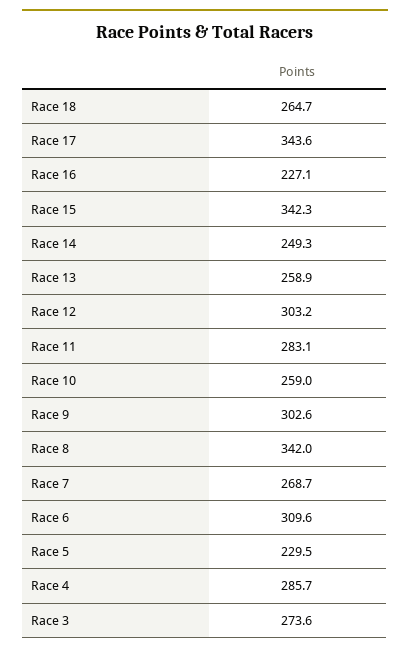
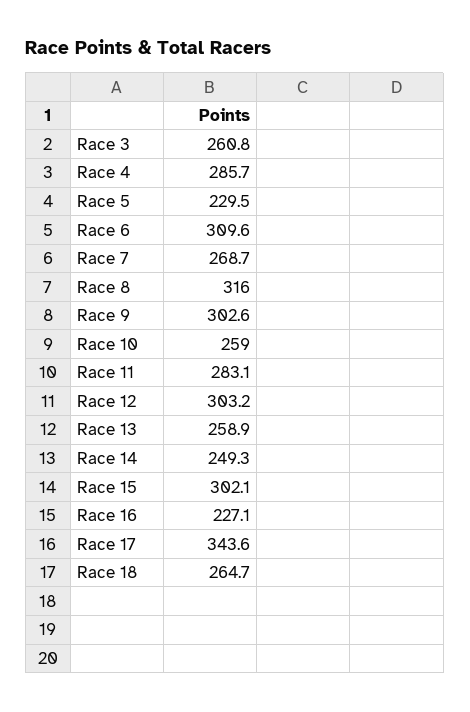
  {
    "Race 18": 264.7,
    "Race 17": 343.6,
    "Race 16": 227.1,
-   "Race 15": 342.3,
+   "Race 15": 302.1,
    "Race 14": 249.3,
    "Race 13": 258.9,
    "Race 12": 303.2,
    "Race 11": 283.1,
    "Race 10": 259,
    "Race 9": 302.6,
-   "Race 8": 342,
+   "Race 8": 316,
    "Race 7": 268.7,
    "Race 6": 309.6,
    "Race 5": 229.5,
    "Race 4": 285.7,
-   "Race 3": 273.6
+   "Race 3": 260.8
  }

